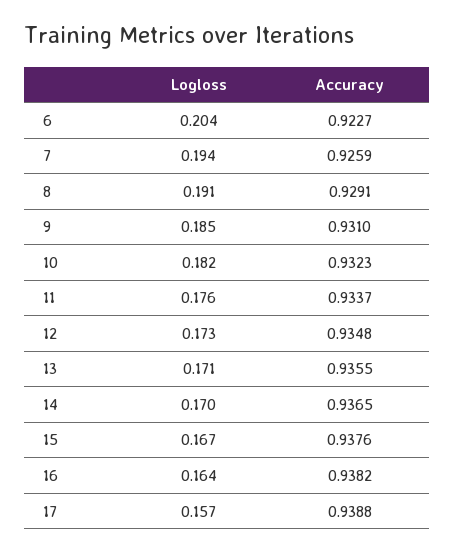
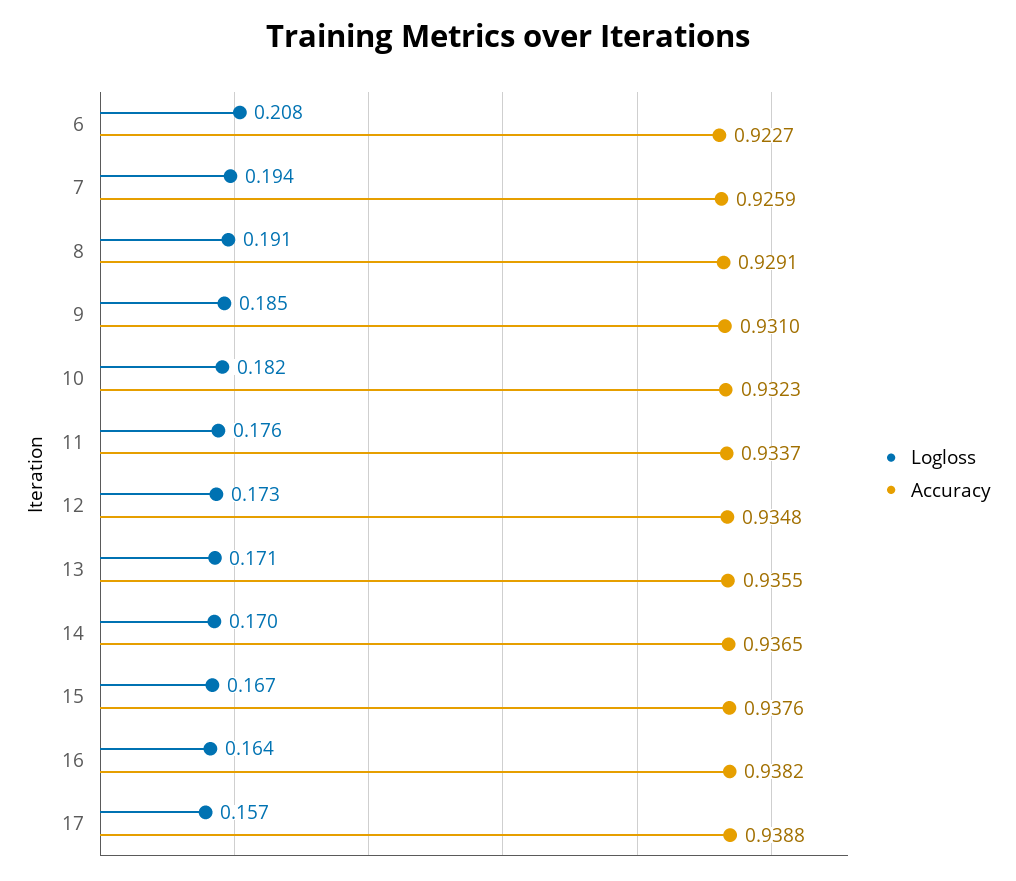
  {
    "Logloss": {
-     "6": 0.204,
+     "6": 0.208,
      "7": 0.194,
      "8": 0.191,
      "9": 0.185,
      "10": 0.182,
      "11": 0.176,
      "12": 0.173,
      "13": 0.171,
      "14": 0.17,
      "15": 0.167,
      "16": 0.164,
      "17": 0.157
    },
    "Accuracy": {
      "6": 0.9227,
      "7": 0.9259,
      "8": 0.9291,
      "9": 0.931,
      "10": 0.9323,
      "11": 0.9337,
      "12": 0.9348,
      "13": 0.9355,
      "14": 0.9365,
      "15": 0.9376,
      "16": 0.9382,
      "17": 0.9388
    }
  }

